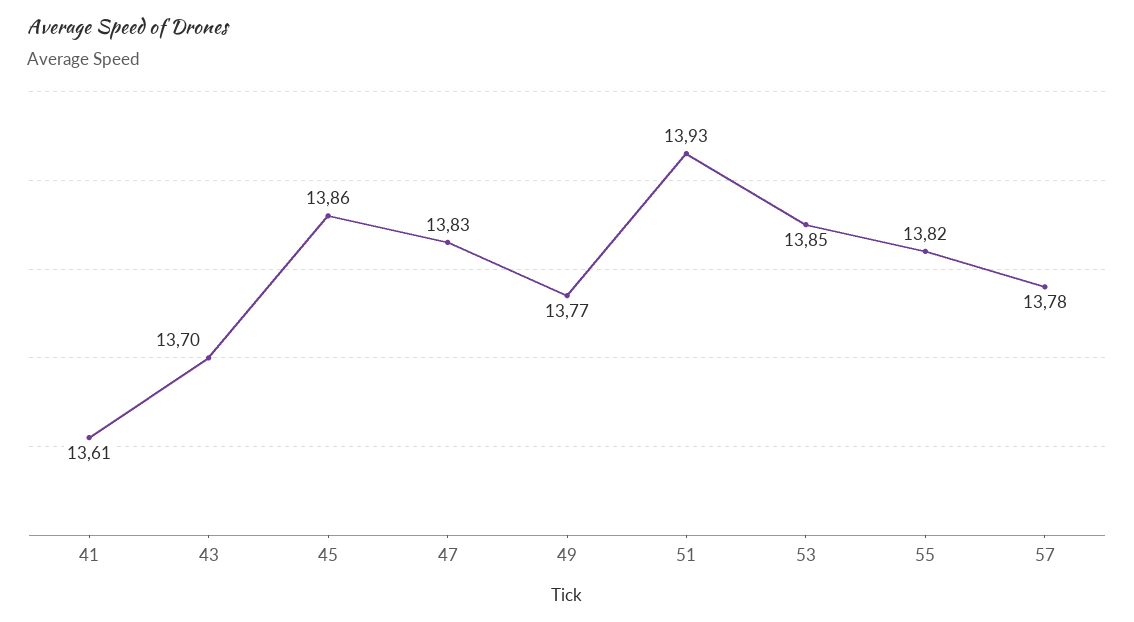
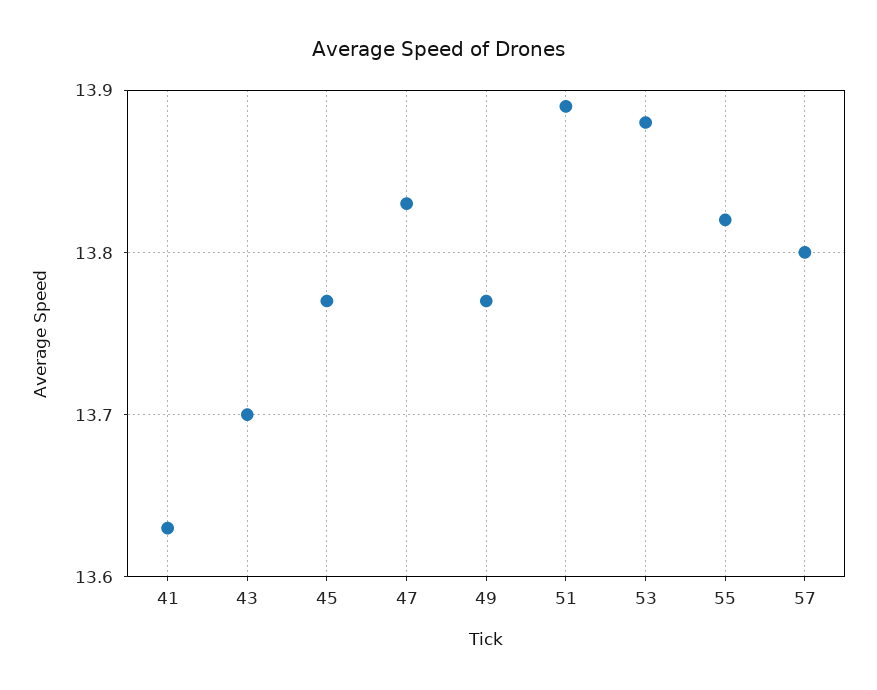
  {
-   "41": 13.61,
+   "41": 13.63,
    "43": 13.7,
-   "45": 13.86,
+   "45": 13.77,
    "47": 13.83,
    "49": 13.77,
-   "51": 13.93,
+   "51": 13.89,
-   "53": 13.85,
+   "53": 13.88,
    "55": 13.82,
-   "57": 13.78
+   "57": 13.8
  }

